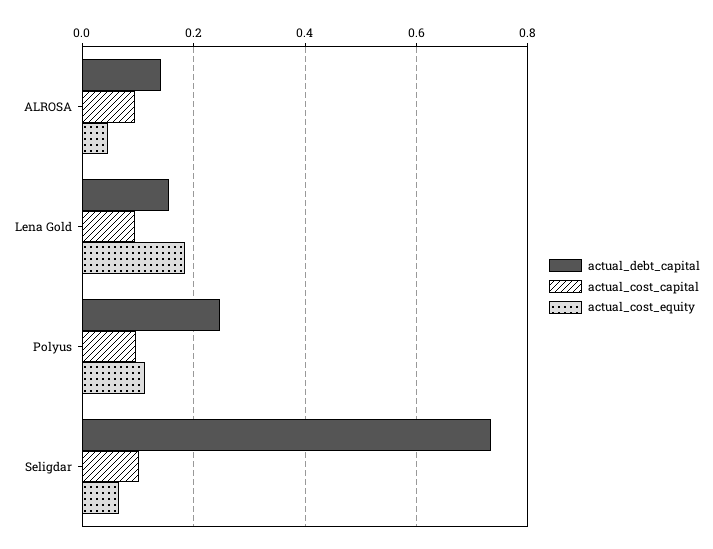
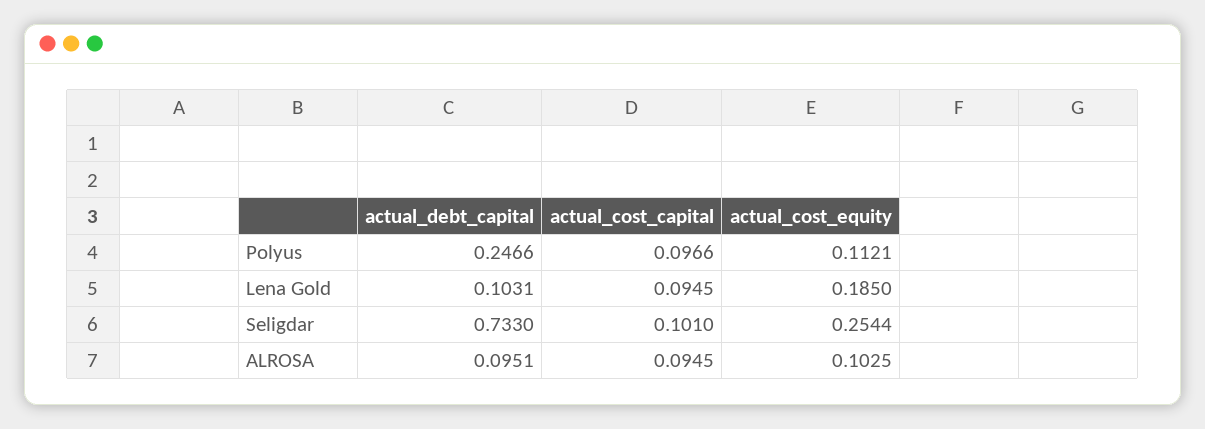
  {
    "actual_debt_capital": {
-     "ALROSA": 0.14,
+     "ALROSA": 0.0951,
-     "Lena Gold": 0.16,
+     "Lena Gold": 0.1031,
      "Polyus": 0.2466,
      "Seligdar": 0.733
    },
    "actual_cost_capital": {
      "ALROSA": 0.0945,
      "Lena Gold": 0.0945,
      "Polyus": 0.0966,
      "Seligdar": 0.101
    },
    "actual_cost_equity": {
-     "ALROSA": 0.04,
+     "ALROSA": 0.1025,
      "Lena Gold": 0.185,
      "Polyus": 0.1121,
-     "Seligdar": 0.06
+     "Seligdar": 0.2544
    }
  }

